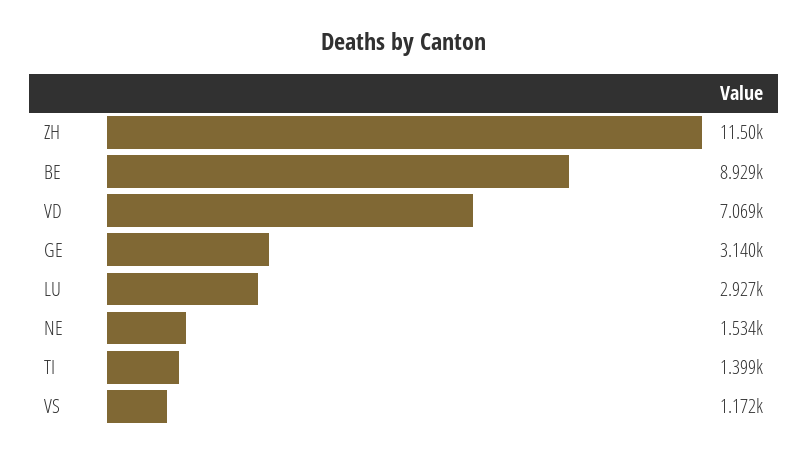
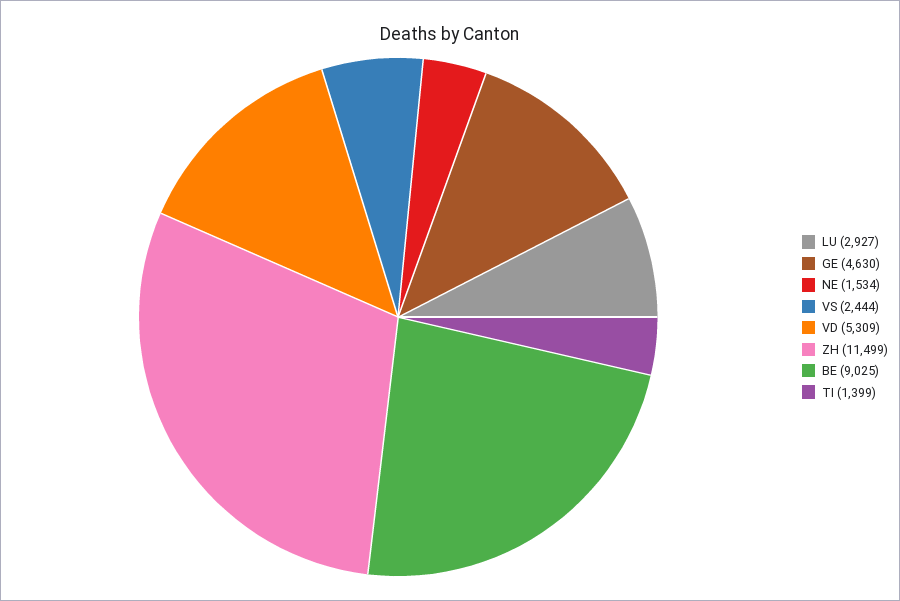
  {
    "ZH": 11499,
-   "BE": 8929,
+   "BE": 9025,
-   "VD": 7069,
+   "VD": 5309,
-   "GE": 3140,
+   "GE": 4630,
    "LU": 2927,
    "NE": 1534,
    "TI": 1399,
-   "VS": 1172
+   "VS": 2444
  }

